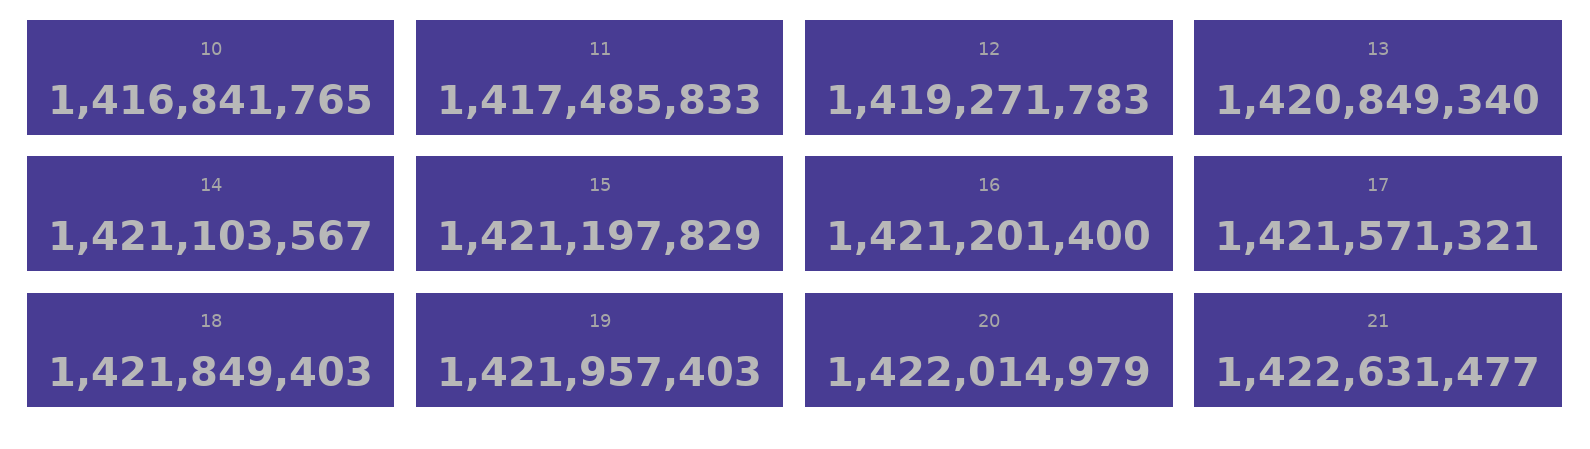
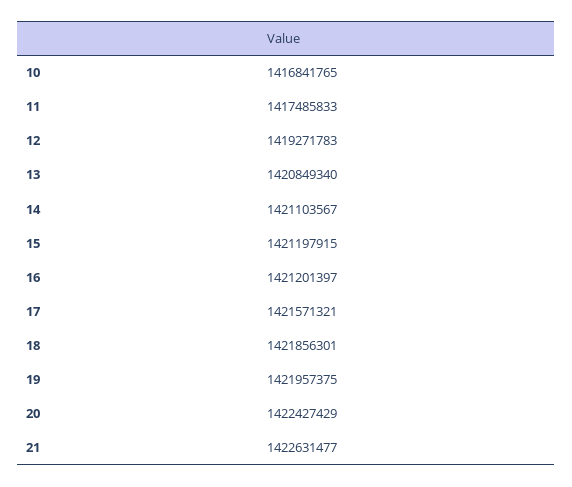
  {
    "10": 1416841765,
    "11": 1417485833,
    "12": 1419271783,
    "13": 1420849340,
    "14": 1421103567,
-   "15": 1421197829,
+   "15": 1421197915,
-   "16": 1421201400,
+   "16": 1421201397,
    "17": 1421571321,
-   "18": 1421849403,
+   "18": 1421856301,
-   "19": 1421957403,
+   "19": 1421957375,
-   "20": 1422014979,
+   "20": 1422427429,
    "21": 1422631477
  }

